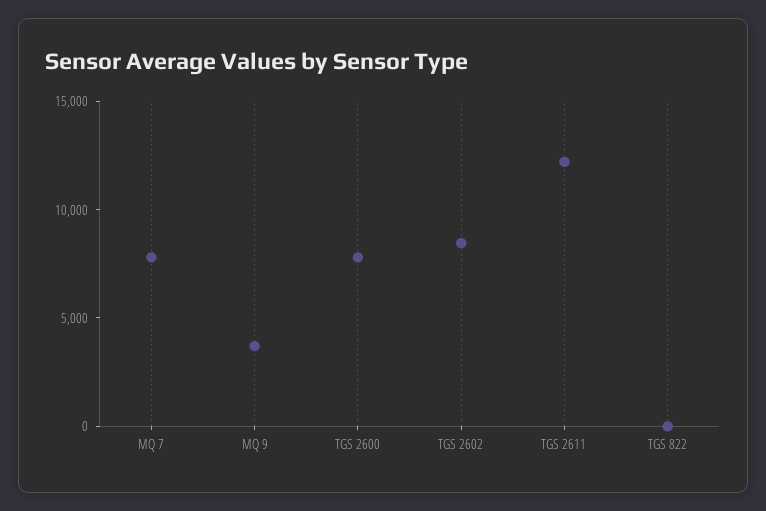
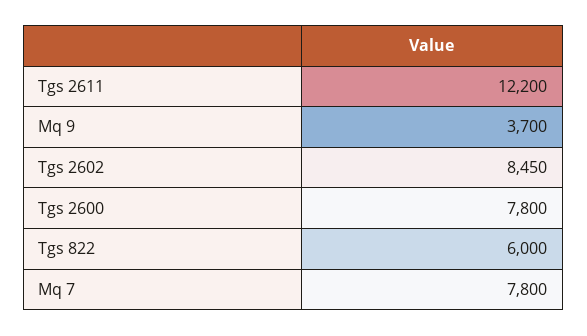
  {
    "MQ 7": 7800,
    "MQ 9": 3700,
    "TGS 2600": 7800,
    "TGS 2602": 8450,
    "TGS 2611": 12200,
-   "TGS 822": 0
+   "TGS 822": 6000
  }

